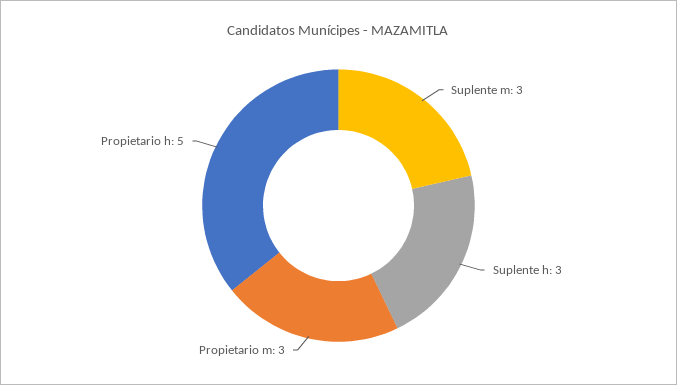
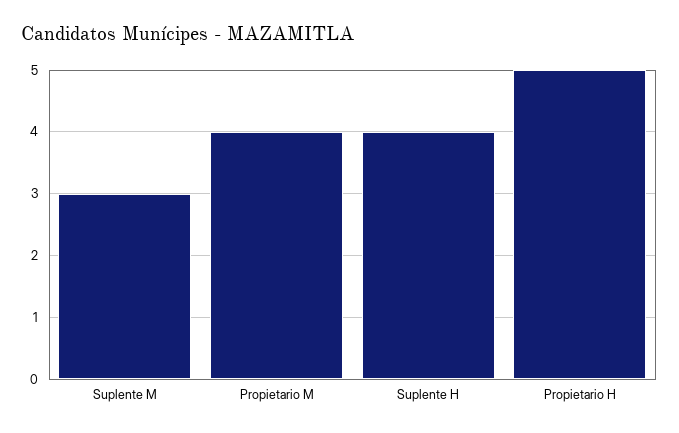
  {
    "Suplente m": 3,
-   "Suplente h": 3,
+   "Suplente h": 4,
-   "Propietario m": 3,
+   "Propietario m": 4,
    "Propietario h": 5
  }

